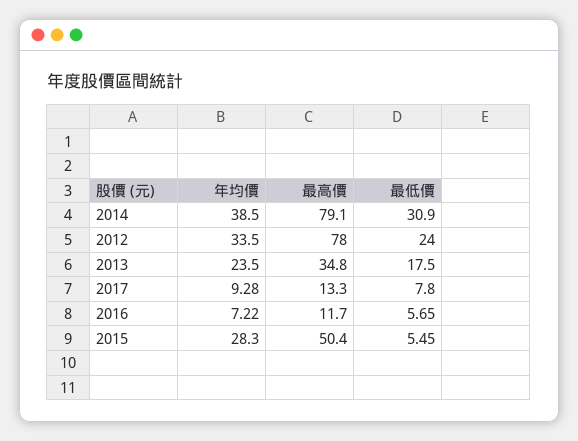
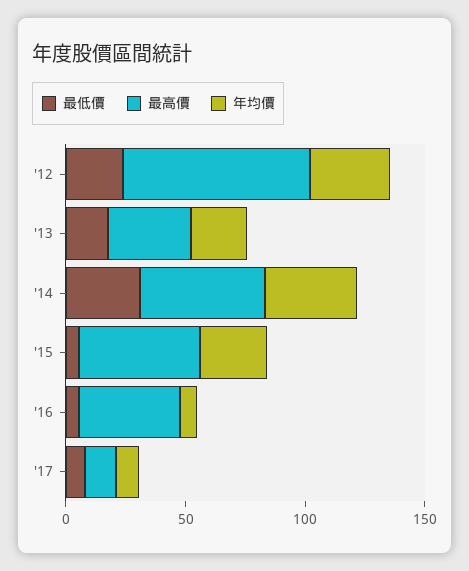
  {
    "年均價": {
      "2014": 38.5,
      "2012": 33.5,
      "2013": 23.5,
      "2017": 9.28,
      "2016": 7.22,
      "2015": 28.3
    },
    "最高價": {
-     "2014": 79.1,
+     "2014": 50,
      "2012": 78,
      "2013": 34.8,
      "2017": 13.3,
-     "2016": 11.7,
+     "2016": 40,
      "2015": 50.4
    },
    "最低價": {
      "2014": 30.9,
      "2012": 24,
      "2013": 17.5,
      "2017": 7.8,
      "2016": 5.65,
      "2015": 5.45
    }
  }

